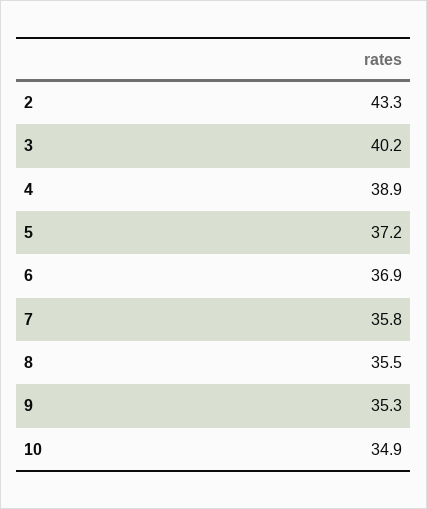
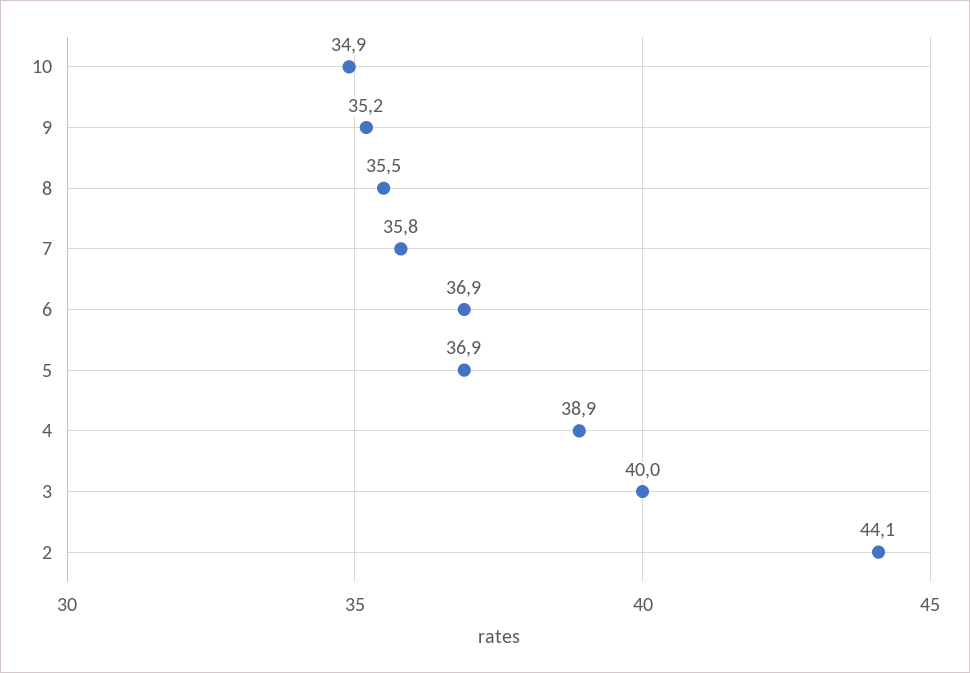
  {
-   "2": 43.3,
+   "2": 44.1,
-   "3": 40.2,
+   "3": 40,
    "4": 38.9,
-   "5": 37.2,
+   "5": 36.9,
    "6": 36.9,
    "7": 35.8,
    "8": 35.5,
-   "9": 35.3,
+   "9": 35.2,
    "10": 34.9
  }

